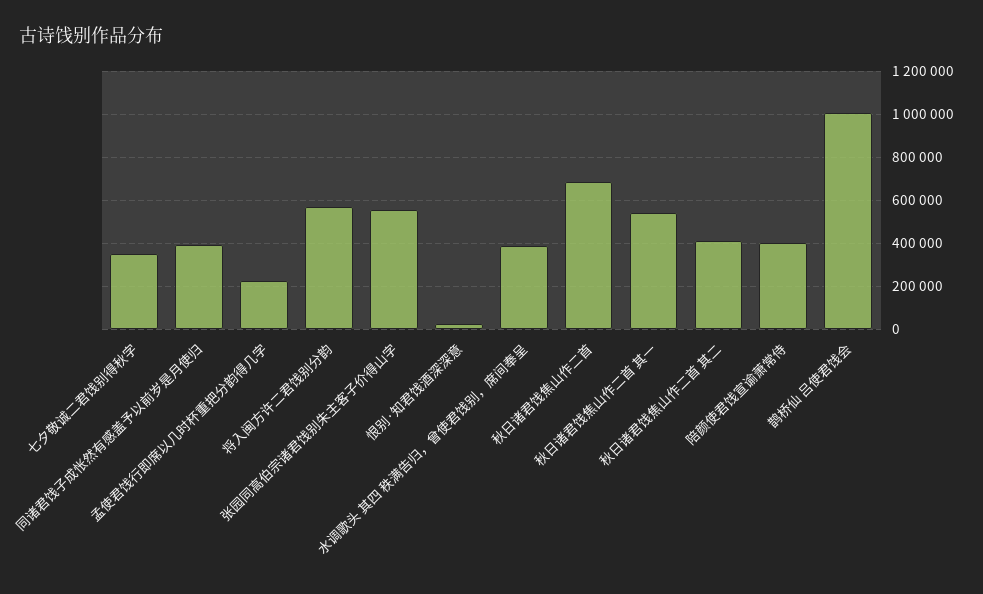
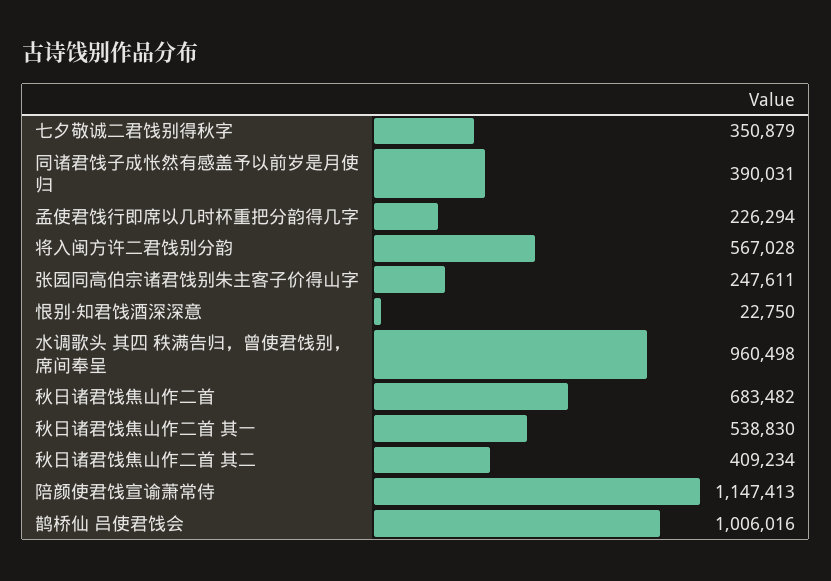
  {
    "七夕敬诚二君饯别得秋字": 350879,
    "同诸君饯子成怅然有感盖予以前岁是月使归": 390031,
    "孟使君饯行即席以几时杯重把分韵得几字": 226294,
    "将入闽方许二君饯别分韵": 567028,
-   "张园同高伯宗诸君饯别朱主客子价得山字": 550000,
+   "张园同高伯宗诸君饯别朱主客子价得山字": 247611,
    "恨别·知君饯酒深深意": 22750,
-   "水调歌头 其四 秩满告归，曾使君饯别，席间奉呈": 400000,
+   "水调歌头 其四 秩满告归，曾使君饯别，席间奉呈": 960498,
    "秋日诸君饯焦山作二首": 683482,
    "秋日诸君饯焦山作二首 其一": 538830,
    "秋日诸君饯焦山作二首 其二": 409234,
-   "陪颜使君饯宣谕萧常侍": 400000,
+   "陪颜使君饯宣谕萧常侍": 1147413,
    "鹊桥仙 吕使君饯会": 1006016
  }

